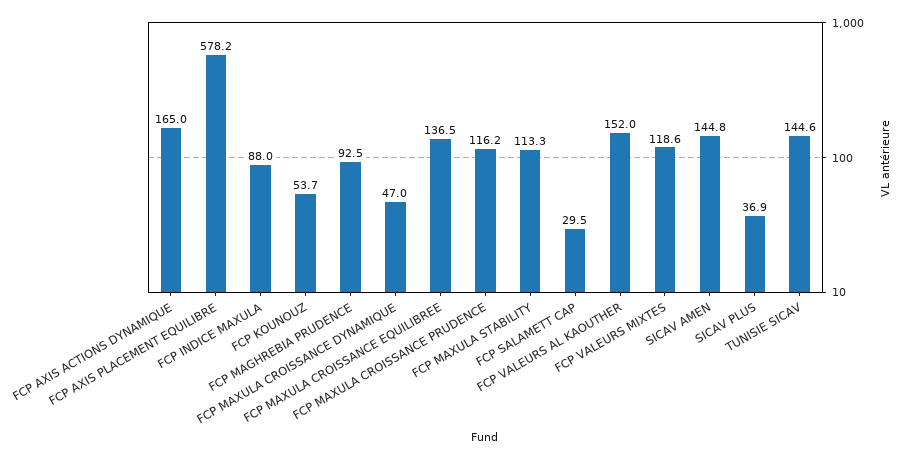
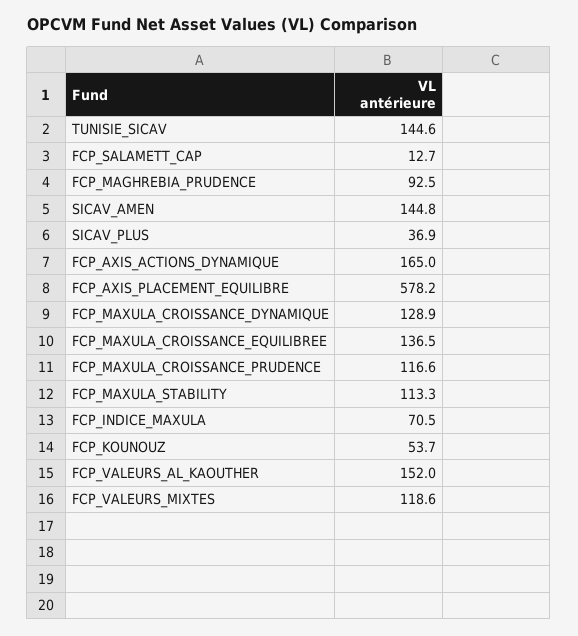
  {
    "FCP AXIS ACTIONS DYNAMIQUE": 165,
    "FCP AXIS PLACEMENT EQUILIBRE": 578.2,
-   "FCP INDICE MAXULA": 88,
+   "FCP INDICE MAXULA": 70.5,
    "FCP KOUNOUZ": 53.7,
    "FCP MAGHREBIA PRUDENCE": 92.5,
-   "FCP MAXULA CROISSANCE DYNAMIQUE": 47,
+   "FCP MAXULA CROISSANCE DYNAMIQUE": 128.9,
    "FCP MAXULA CROISSANCE EQUILIBREE": 136.5,
-   "FCP MAXULA CROISSANCE PRUDENCE": 116.2,
+   "FCP MAXULA CROISSANCE PRUDENCE": 116.6,
    "FCP MAXULA STABILITY": 113.3,
-   "FCP SALAMETT CAP": 29.5,
+   "FCP SALAMETT CAP": 12.7,
    "FCP VALEURS AL KAOUTHER": 152,
    "FCP VALEURS MIXTES": 118.6,
    "SICAV AMEN": 144.8,
    "SICAV PLUS": 36.9,
    "TUNISIE SICAV": 144.6
  }

